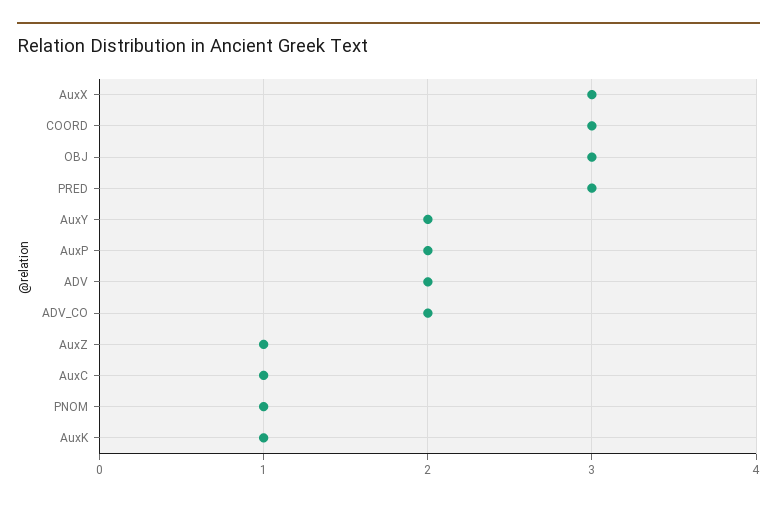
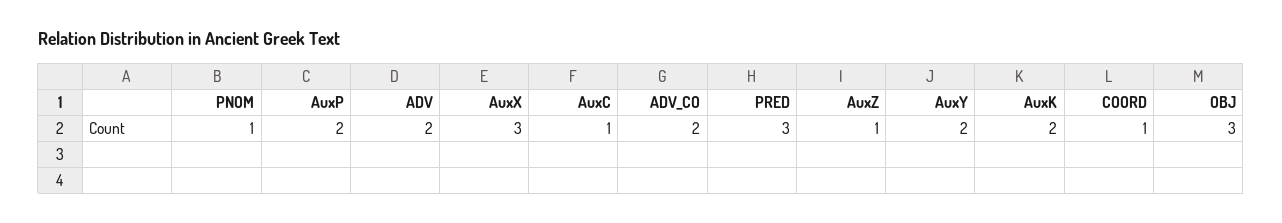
  {
    "AuxX": 3,
-   "COORD": 3,
+   "COORD": 1,
    "OBJ": 3,
    "PRED": 3,
    "AuxY": 2,
    "AuxP": 2,
    "ADV": 2,
    "ADV_CO": 2,
    "AuxZ": 1,
    "AuxC": 1,
    "PNOM": 1,
-   "AuxK": 1
+   "AuxK": 2
  }

